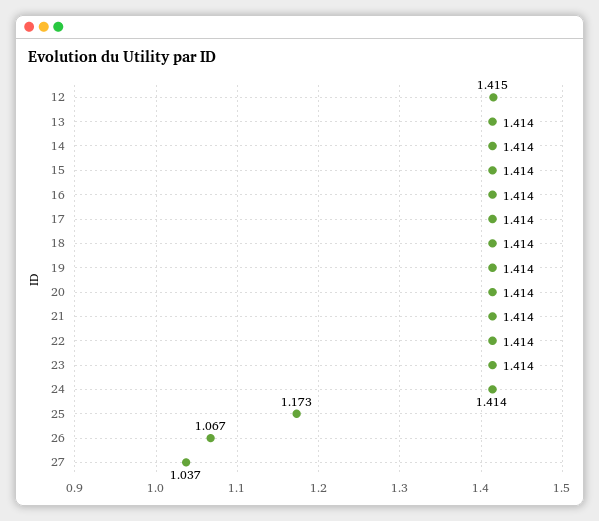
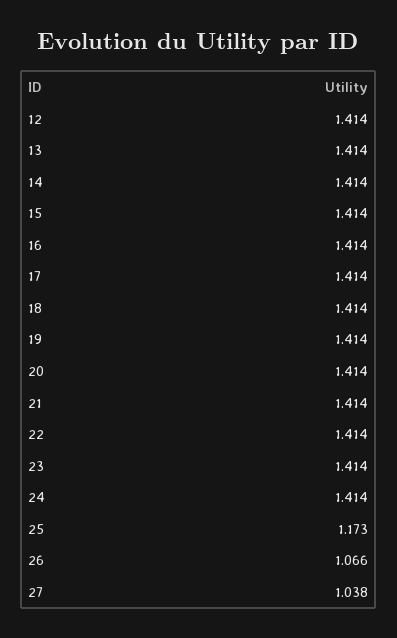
  {
-   "12": 1.415,
+   "12": 1.414,
    "13": 1.414,
    "14": 1.414,
    "15": 1.414,
    "16": 1.414,
    "17": 1.414,
    "18": 1.414,
    "19": 1.414,
    "20": 1.414,
    "21": 1.414,
    "22": 1.414,
    "23": 1.414,
    "24": 1.414,
    "25": 1.173,
-   "26": 1.067,
+   "26": 1.066,
-   "27": 1.037
+   "27": 1.038
  }

